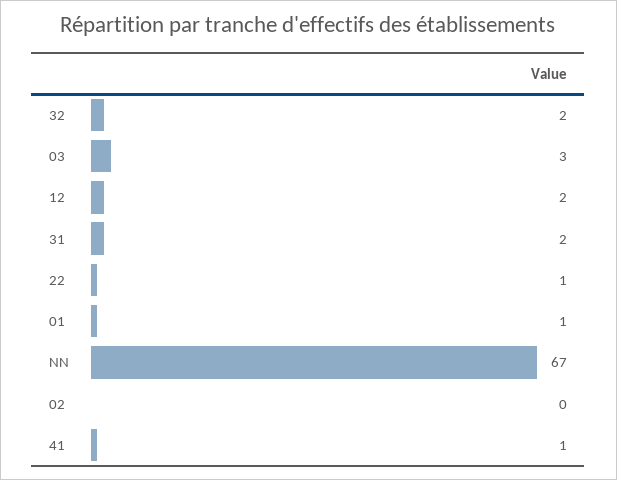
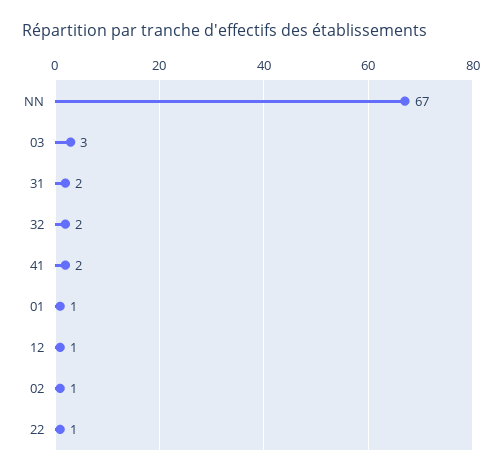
  {
    "32": 2,
    "03": 3,
-   "12": 2,
+   "12": 1,
    "31": 2,
    "22": 1,
    "01": 1,
    "NN": 67,
-   "02": 0,
+   "02": 1,
-   "41": 1
+   "41": 2
  }

